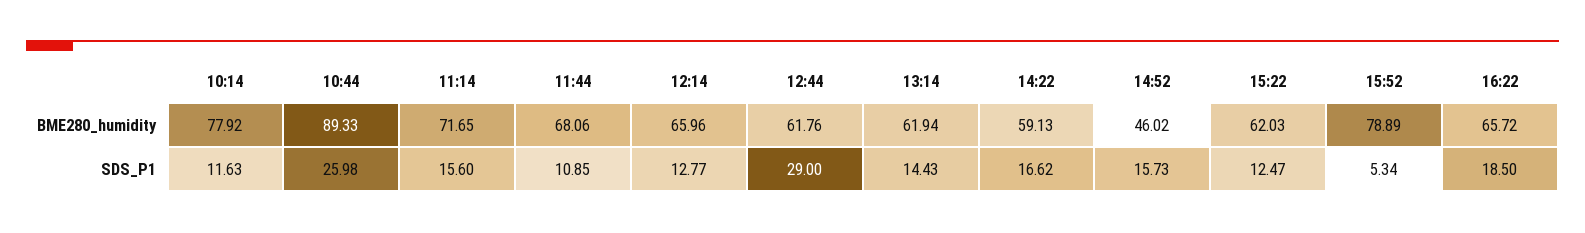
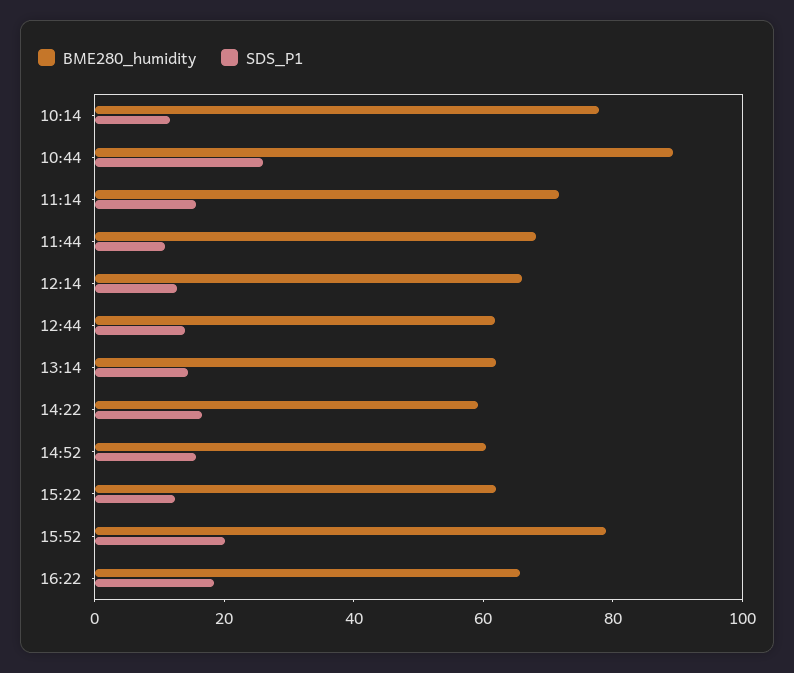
  {
    "BME280_humidity": {
      "10:14": 77.92,
      "10:44": 89.33,
      "11:14": 71.65,
      "11:44": 68.06,
      "12:14": 65.96,
      "12:44": 61.76,
      "13:14": 61.94,
      "14:22": 59.13,
-     "14:52": 46.02,
+     "14:52": 60,
      "15:22": 62.03,
      "15:52": 78.89,
      "16:22": 65.72
    },
    "SDS_P1": {
      "10:14": 11.63,
      "10:44": 25.98,
      "11:14": 15.6,
      "11:44": 10.85,
      "12:14": 12.77,
-     "12:44": 29,
+     "12:44": 15,
      "13:14": 14.43,
      "14:22": 16.62,
      "14:52": 15.73,
      "15:22": 12.47,
-     "15:52": 5.34,
+     "15:52": 20,
      "16:22": 18.5
    }
  }

